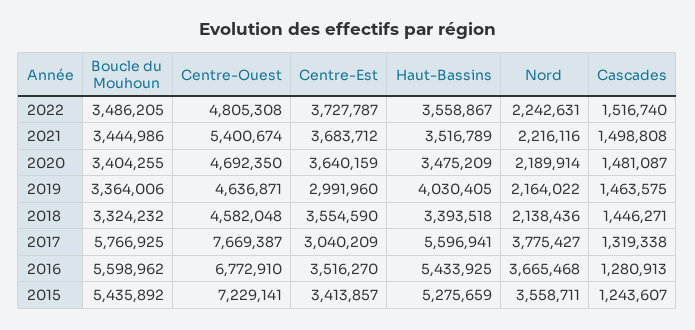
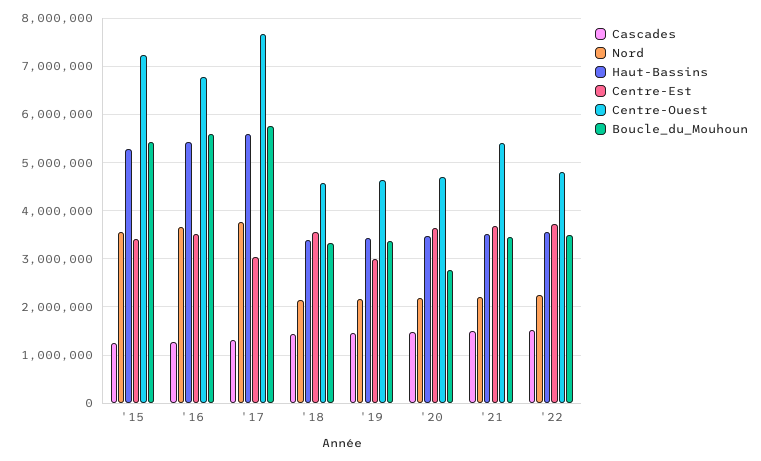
  {
    "Boucle du Mouhoun": {
      "2022": 3486205,
      "2021": 3444986,
-     "2020": 3404255,
+     "2020": 2800000,
      "2019": 3364006,
      "2018": 3324232,
      "2017": 5766925,
      "2016": 5598962,
      "2015": 5435892
    },
    "Centre-Ouest": {
      "2022": 4805308,
      "2021": 5400674,
      "2020": 4692350,
      "2019": 4636871,
      "2018": 4582048,
      "2017": 7669387,
      "2016": 6772910,
      "2015": 7229141
    },
    "Centre-Est": {
      "2022": 3727787,
      "2021": 3683712,
      "2020": 3640159,
      "2019": 2991960,
      "2018": 3554590,
      "2017": 3040209,
      "2016": 3516270,
      "2015": 3413857
    },
    "Haut-Bassins": {
      "2022": 3558867,
      "2021": 3516789,
      "2020": 3475209,
-     "2019": 4030405,
+     "2019": 3400000,
      "2018": 3393518,
      "2017": 5596941,
      "2016": 5433925,
      "2015": 5275659
    },
    "Nord": {
      "2022": 2242631,
      "2021": 2216116,
      "2020": 2189914,
      "2019": 2164022,
      "2018": 2138436,
      "2017": 3775427,
      "2016": 3665468,
      "2015": 3558711
    },
    "Cascades": {
      "2022": 1516740,
      "2021": 1498808,
      "2020": 1481087,
      "2019": 1463575,
      "2018": 1446271,
      "2017": 1319338,
      "2016": 1280913,
      "2015": 1243607
    }
  }

